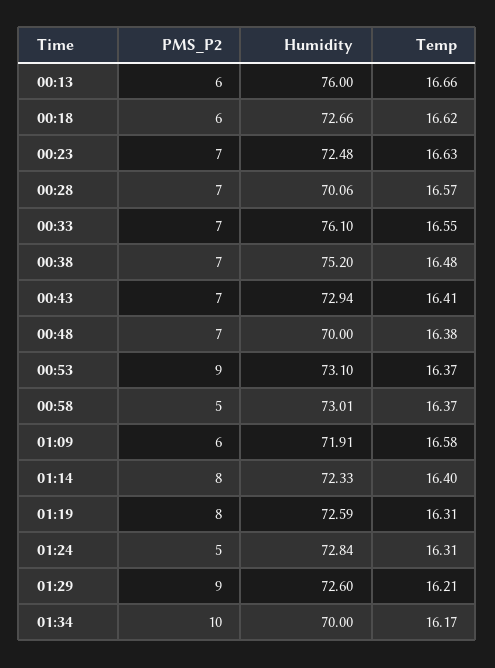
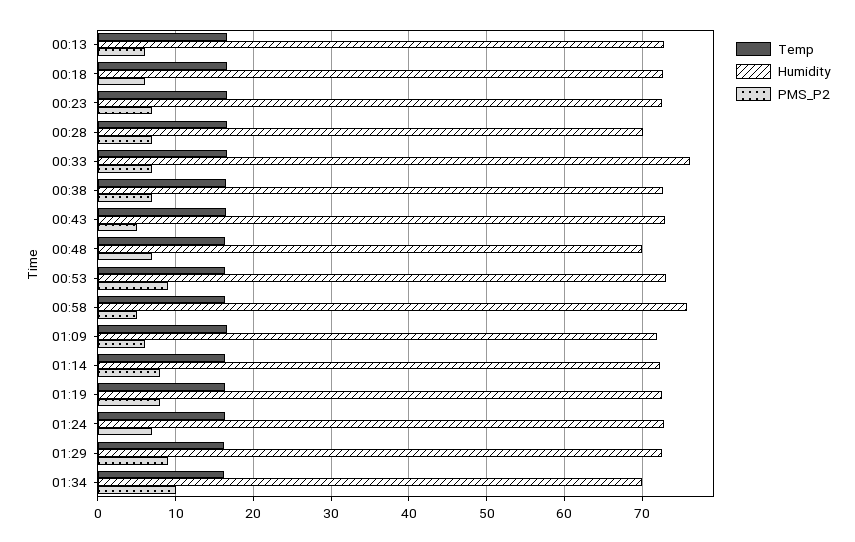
  {
    "PMS_P2": {
      "00:13": 6,
      "00:18": 6,
      "00:23": 7,
      "00:28": 7,
      "00:33": 7,
      "00:38": 7,
-     "00:43": 7,
+     "00:43": 5,
      "00:48": 7,
      "00:53": 9,
      "00:58": 5,
      "01:09": 6,
      "01:14": 8,
      "01:19": 8,
-     "01:24": 5,
+     "01:24": 7,
      "01:29": 9,
      "01:34": 10
    },
    "Humidity": {
-     "00:13": 76,
+     "00:13": 73,
      "00:18": 72.66,
      "00:23": 72.48,
      "00:28": 70.06,
      "00:33": 76.1,
-     "00:38": 75.2,
+     "00:38": 73,
      "00:43": 72.94,
      "00:48": 70,
      "00:53": 73.1,
-     "00:58": 73.01,
+     "00:58": 76,
      "01:09": 71.91,
      "01:14": 72.33,
      "01:19": 72.59,
      "01:24": 72.84,
      "01:29": 72.6,
      "01:34": 70
    },
    "Temp": {
      "00:13": 16.66,
      "00:18": 16.62,
      "00:23": 16.63,
      "00:28": 16.57,
      "00:33": 16.55,
      "00:38": 16.48,
      "00:43": 16.41,
      "00:48": 16.38,
      "00:53": 16.37,
      "00:58": 16.37,
      "01:09": 16.58,
      "01:14": 16.4,
      "01:19": 16.31,
      "01:24": 16.31,
      "01:29": 16.21,
      "01:34": 16.17
    }
  }

